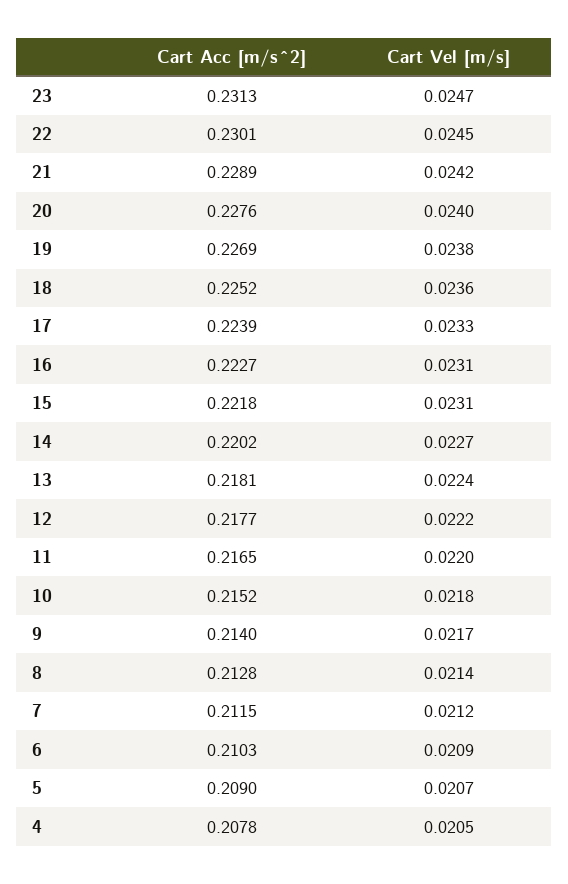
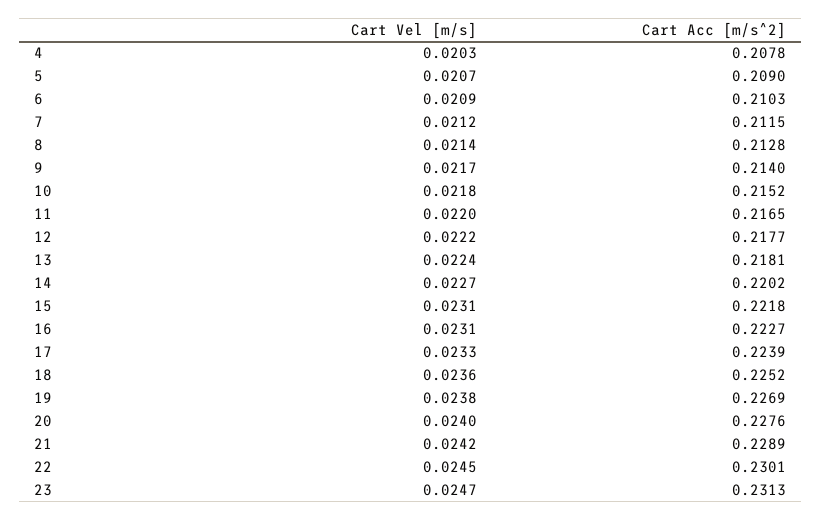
  {
    "Cart Acc [m/s^2]": {
      "23": 0.2313,
      "22": 0.2301,
      "21": 0.2289,
      "20": 0.2276,
      "19": 0.2269,
      "18": 0.2252,
      "17": 0.2239,
      "16": 0.2227,
      "15": 0.2218,
      "14": 0.2202,
      "13": 0.2181,
      "12": 0.2177,
      "11": 0.2165,
      "10": 0.2152,
      "9": 0.214,
      "8": 0.2128,
      "7": 0.2115,
      "6": 0.2103,
      "5": 0.209,
      "4": 0.2078
    },
    "Cart Vel [m/s]": {
      "23": 0.0247,
      "22": 0.0245,
      "21": 0.0242,
      "20": 0.024,
      "19": 0.0238,
      "18": 0.0236,
      "17": 0.0233,
      "16": 0.0231,
      "15": 0.0231,
      "14": 0.0227,
      "13": 0.0224,
      "12": 0.0222,
      "11": 0.022,
      "10": 0.0218,
      "9": 0.0217,
      "8": 0.0214,
      "7": 0.0212,
      "6": 0.0209,
      "5": 0.0207,
-     "4": 0.0205
+     "4": 0.0203
    }
  }

